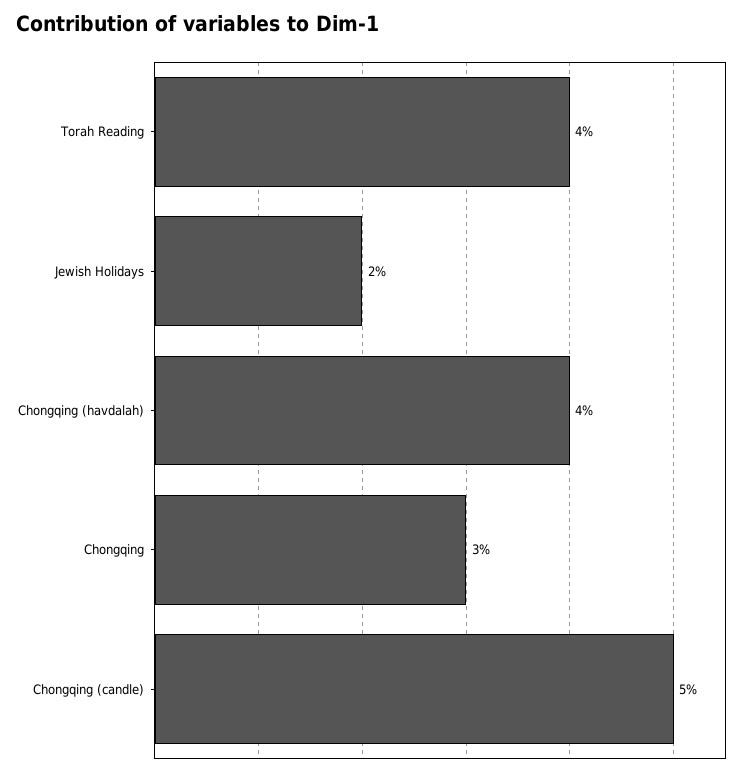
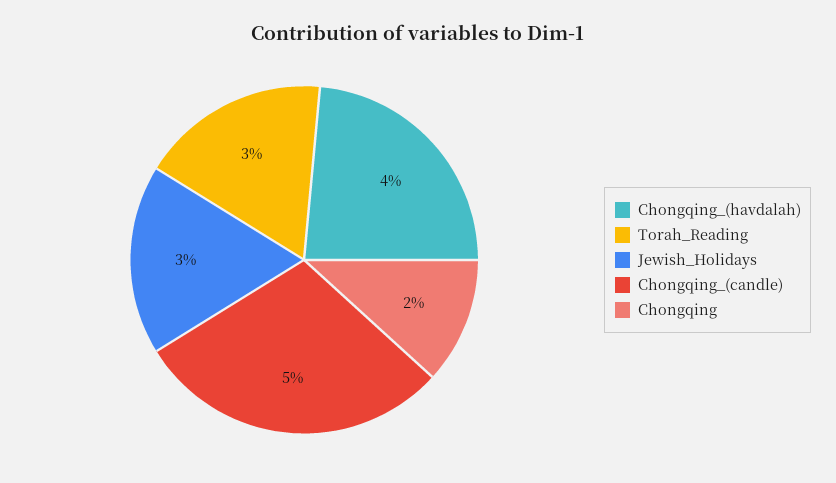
  {
-   "Torah Reading": 4,
+   "Torah Reading": 3,
-   "Jewish Holidays": 2,
+   "Jewish Holidays": 3,
    "Chongqing (havdalah)": 4,
-   "Chongqing": 3,
+   "Chongqing": 2,
    "Chongqing (candle)": 5
  }

